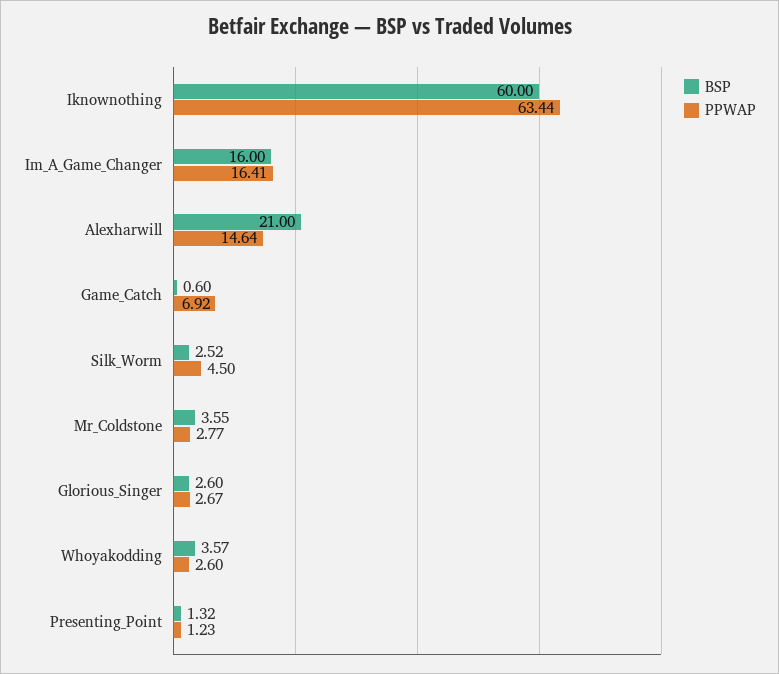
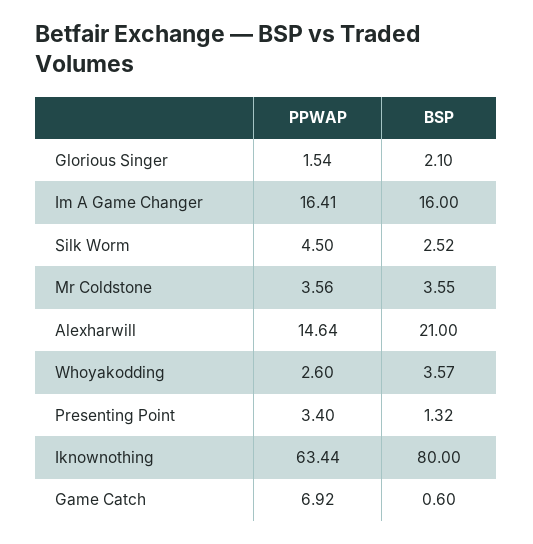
  {
    "BSP": {
-     "Iknownothing": 60,
+     "Iknownothing": 80,
      "Im_A_Game_Changer": 16,
      "Alexharwill": 21,
      "Game_Catch": 0.6,
      "Silk_Worm": 2.52,
      "Mr_Coldstone": 3.55,
-     "Glorious_Singer": 2.6,
+     "Glorious_Singer": 2.1,
      "Whoyakodding": 3.57,
      "Presenting_Point": 1.32
    },
    "PPWAP": {
      "Iknownothing": 63.44,
      "Im_A_Game_Changer": 16.41,
      "Alexharwill": 14.64,
      "Game_Catch": 6.92,
      "Silk_Worm": 4.5,
-     "Mr_Coldstone": 2.77,
+     "Mr_Coldstone": 3.56,
-     "Glorious_Singer": 2.67,
+     "Glorious_Singer": 1.54,
      "Whoyakodding": 2.6,
-     "Presenting_Point": 1.23
+     "Presenting_Point": 3.4
    }
  }

